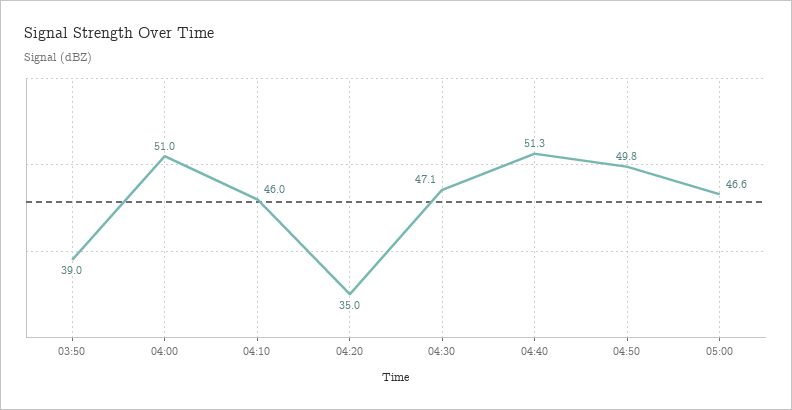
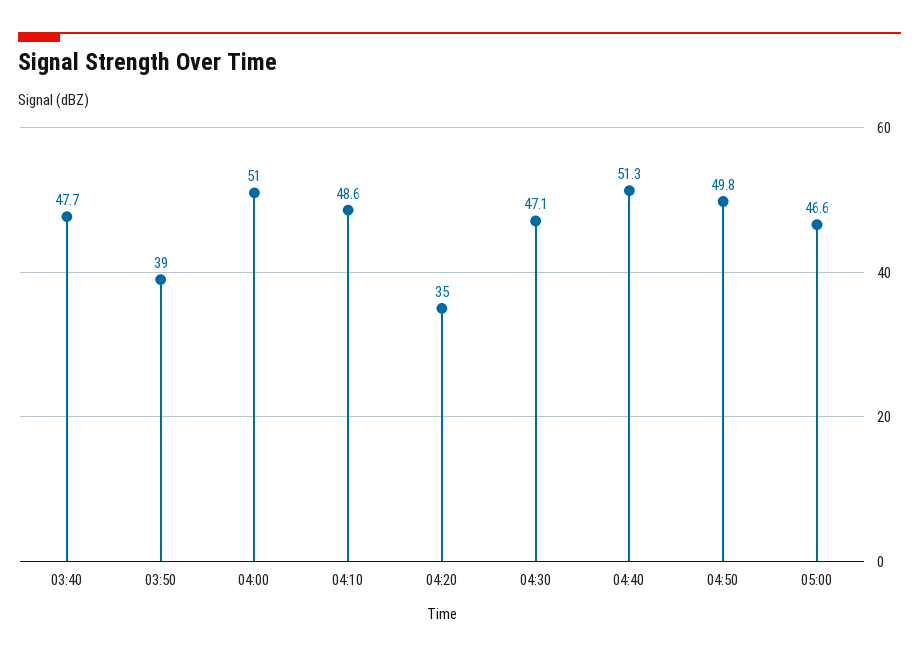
  {
    "03:50": 39,
    "04:00": 51,
-   "04:10": 46,
+   "04:10": 48.6,
    "04:20": 35,
    "04:30": 47.1,
    "04:40": 51.3,
    "04:50": 49.8,
-   "05:00": 46.6
+   "05:00": 46.6,
+   "03:40": 47.7
  }

